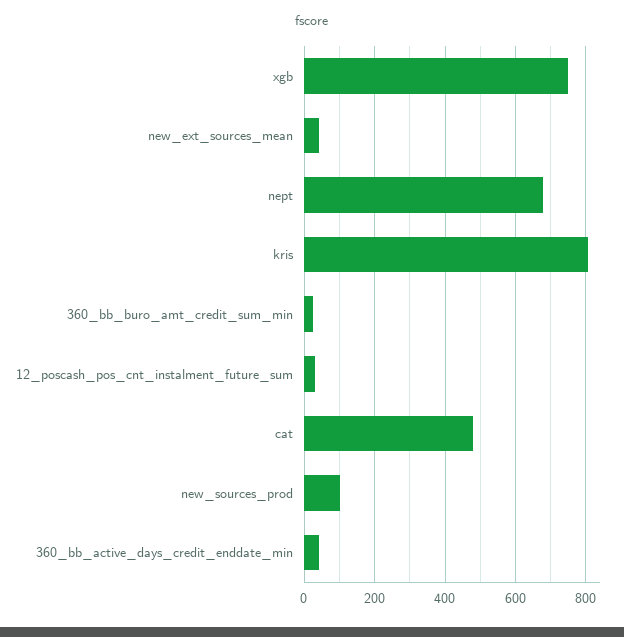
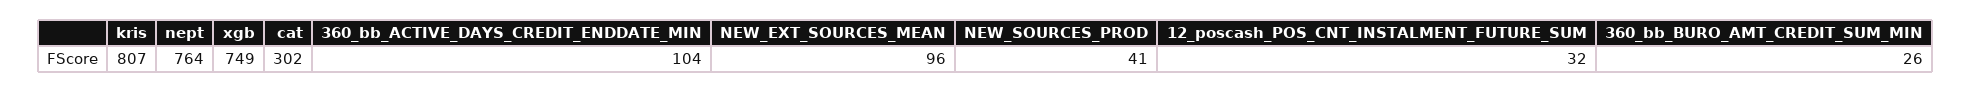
  {
    "xgb": 749,
-   "new_ext_sources_mean": 40,
+   "new_ext_sources_mean": 96,
-   "nept": 680,
+   "nept": 764,
    "kris": 807,
    "360_bb_buro_amt_credit_sum_min": 26,
    "12_poscash_pos_cnt_instalment_future_sum": 32,
-   "cat": 480,
+   "cat": 302,
-   "new_sources_prod": 100,
+   "new_sources_prod": 41,
-   "360_bb_active_days_credit_enddate_min": 40
+   "360_bb_active_days_credit_enddate_min": 104
  }

